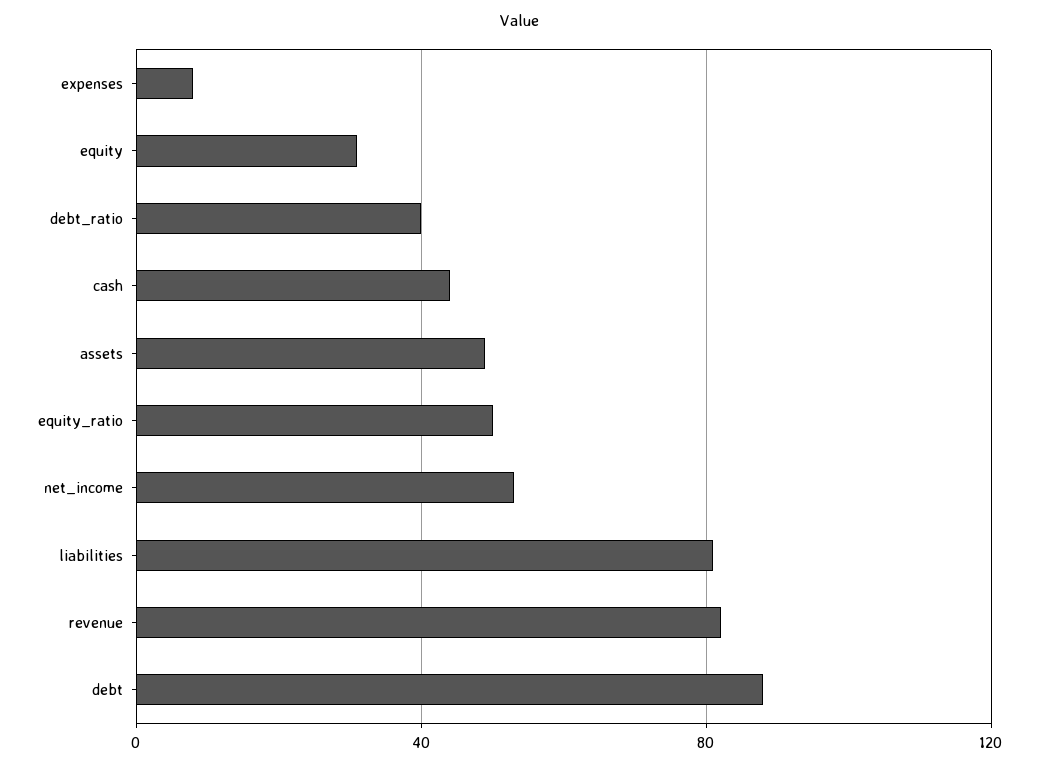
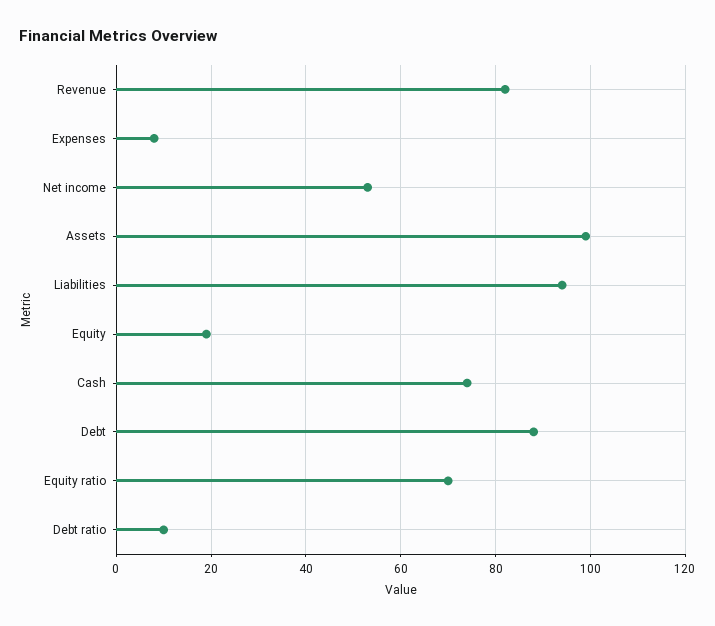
  {
    "expenses": 10,
-   "equity": 30,
+   "equity": 20,
-   "debt_ratio": 40,
+   "debt_ratio": 10,
-   "cash": 45,
+   "cash": 75,
-   "assets": 50,
+   "assets": 100,
-   "equity_ratio": 50,
+   "equity_ratio": 70,
    "net_income": 55,
-   "liabilities": 80,
+   "liabilities": 95,
    "revenue": 80,
    "debt": 90
  }

